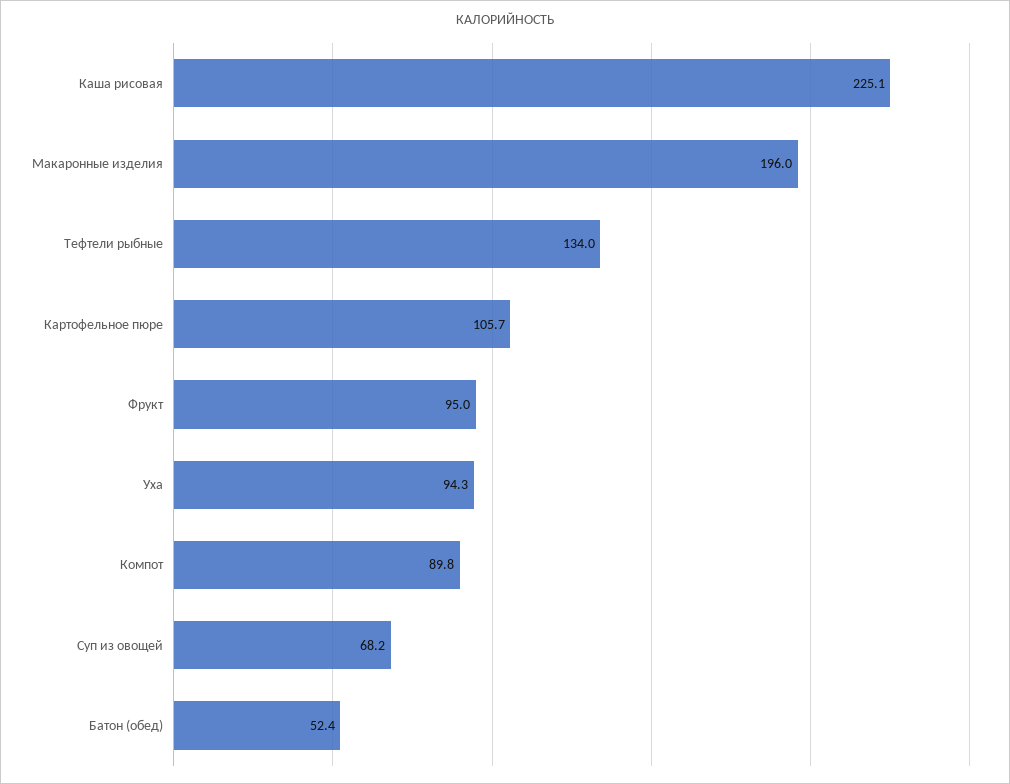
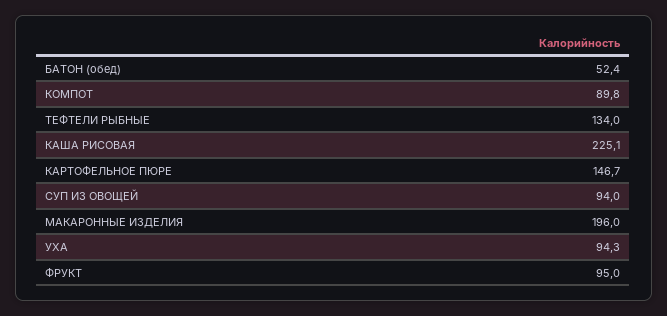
  {
    "Каша рисовая": 225.1,
    "Макаронные изделия": 196,
    "Тефтели рыбные": 134,
-   "Картофельное пюре": 105.7,
+   "Картофельное пюре": 146.7,
    "Фрукт": 95,
    "Уха": 94.3,
    "Компот": 89.8,
-   "Суп из овощей": 68.2,
+   "Суп из овощей": 94,
    "Батон (обед)": 52.4
  }

